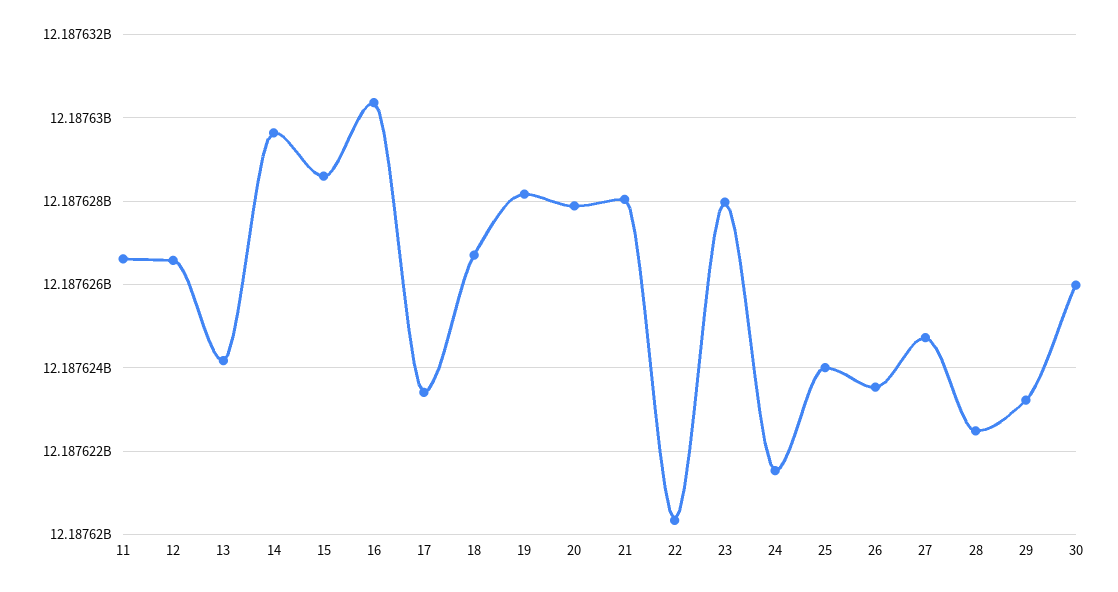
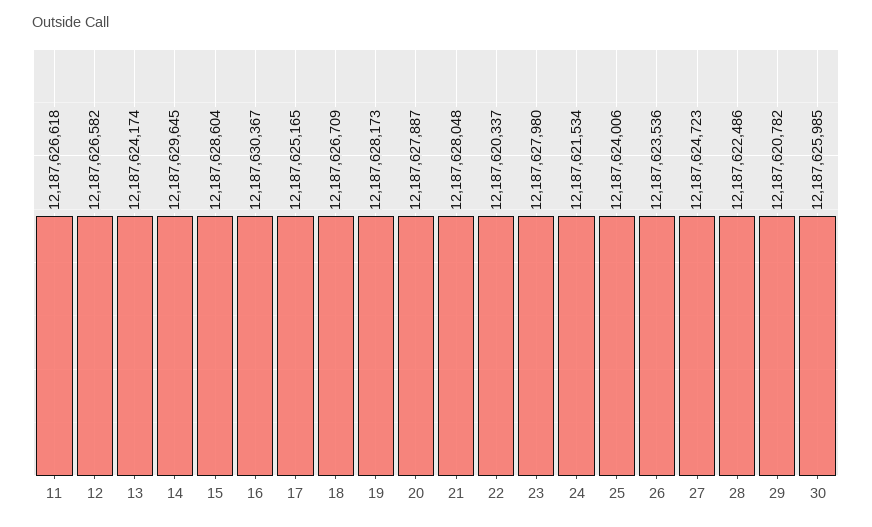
  {
    "11": 12187626618,
    "12": 12187626582,
    "13": 12187624174,
    "14": 12187629645,
    "15": 12187628604,
    "16": 12187630367,
-   "17": 12187623400,
+   "17": 12187625165,
    "18": 12187626709,
    "19": 12187628173,
    "20": 12187627887,
    "21": 12187628048,
    "22": 12187620337,
    "23": 12187627980,
    "24": 12187621534,
    "25": 12187624006,
    "26": 12187623536,
    "27": 12187624723,
    "28": 12187622486,
-   "29": 12187623200,
+   "29": 12187620782,
    "30": 12187625985
  }

